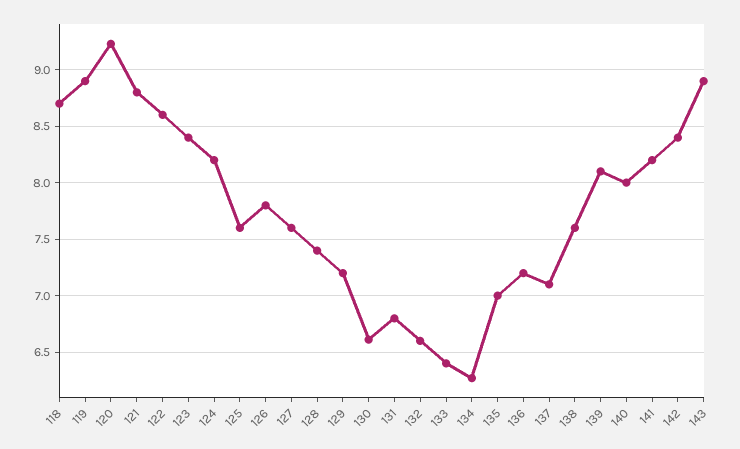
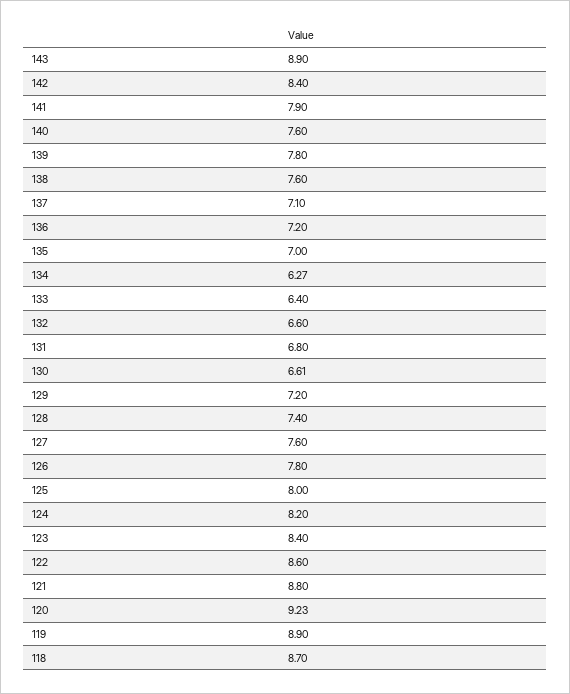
  {
    "118": 8.7,
    "119": 8.9,
    "120": 9.23,
    "121": 8.8,
    "122": 8.6,
    "123": 8.4,
    "124": 8.2,
-   "125": 7.6,
+   "125": 8,
    "126": 7.8,
    "127": 7.6,
    "128": 7.4,
    "129": 7.2,
    "130": 6.61,
    "131": 6.8,
    "132": 6.6,
    "133": 6.4,
    "134": 6.27,
    "135": 7,
    "136": 7.2,
    "137": 7.1,
    "138": 7.6,
-   "139": 8.1,
+   "139": 7.8,
-   "140": 8,
+   "140": 7.6,
-   "141": 8.2,
+   "141": 7.9,
    "142": 8.4,
    "143": 8.9
  }

